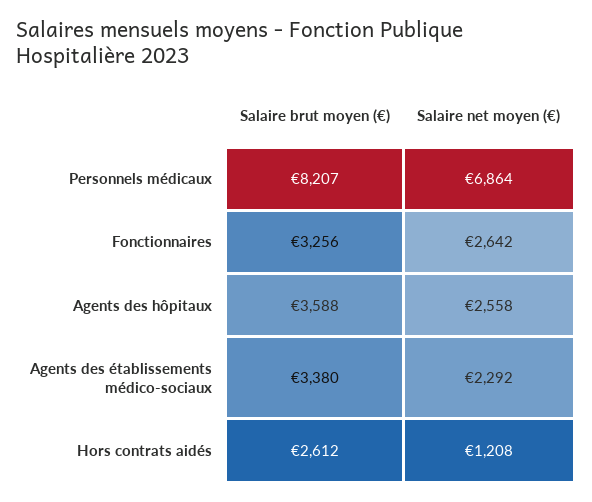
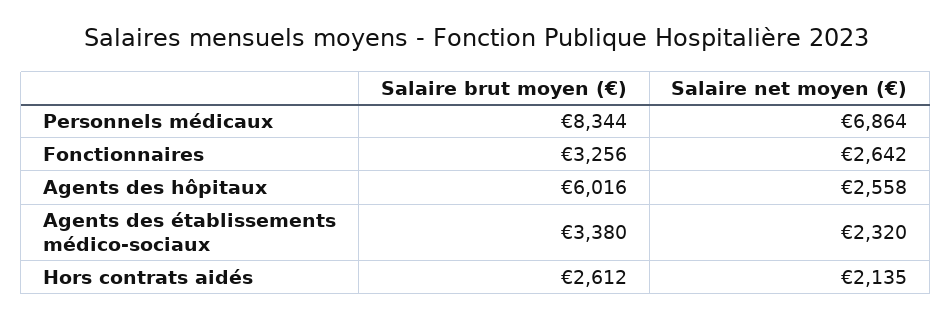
  {
    "Salaire brut moyen (€)": {
-     "Personnels médicaux": 8207,
+     "Personnels médicaux": 8344,
      "Fonctionnaires": 3256,
-     "Agents des hôpitaux": 3588,
+     "Agents des hôpitaux": 6016,
      "Agents des établissements médico-sociaux": 3380,
      "Hors contrats aidés": 2612
    },
    "Salaire net moyen (€)": {
      "Personnels médicaux": 6864,
      "Fonctionnaires": 2642,
      "Agents des hôpitaux": 2558,
-     "Agents des établissements médico-sociaux": 2292,
+     "Agents des établissements médico-sociaux": 2320,
-     "Hors contrats aidés": 1208
+     "Hors contrats aidés": 2135
    }
  }

